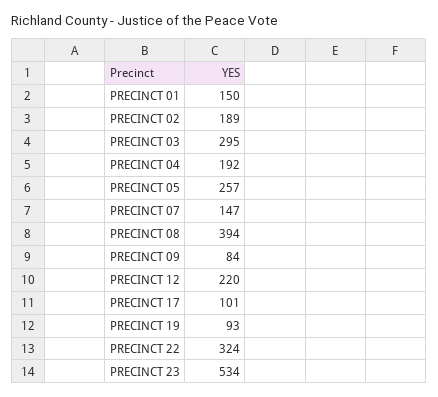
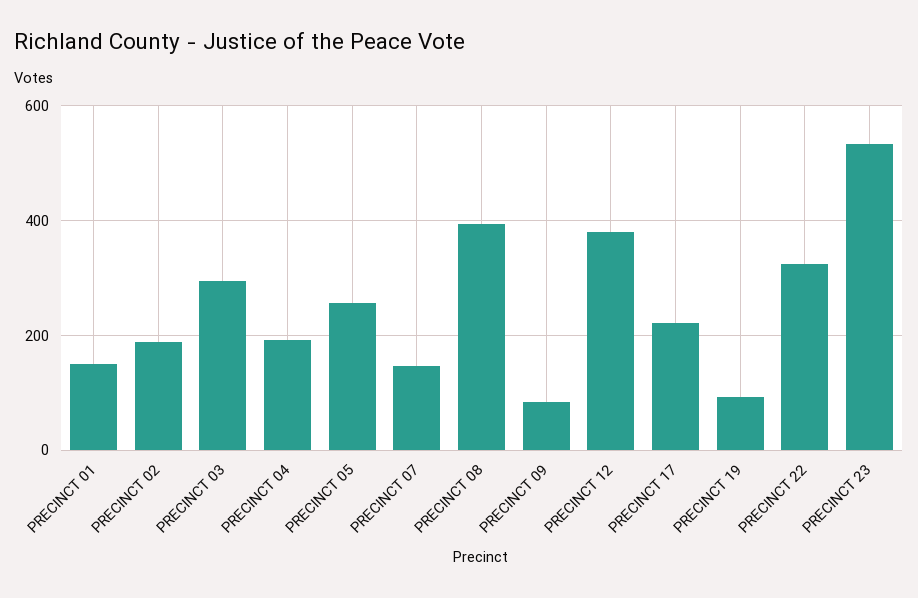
  {
    "PRECINCT 01": 150,
    "PRECINCT 02": 189,
    "PRECINCT 03": 295,
    "PRECINCT 04": 192,
    "PRECINCT 05": 257,
    "PRECINCT 07": 147,
    "PRECINCT 08": 394,
    "PRECINCT 09": 84,
-   "PRECINCT 12": 220,
+   "PRECINCT 12": 380,
-   "PRECINCT 17": 101,
+   "PRECINCT 17": 220,
    "PRECINCT 19": 93,
    "PRECINCT 22": 324,
    "PRECINCT 23": 534
  }

